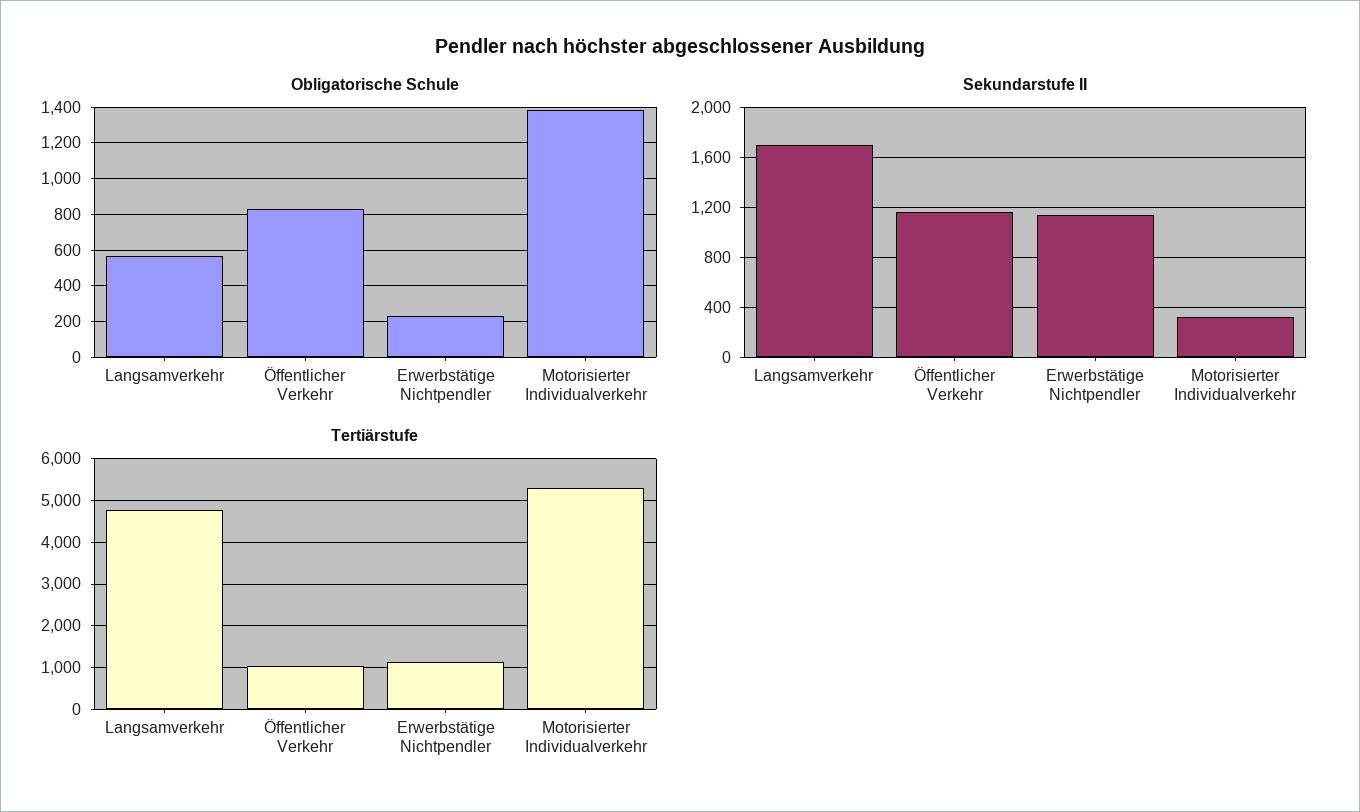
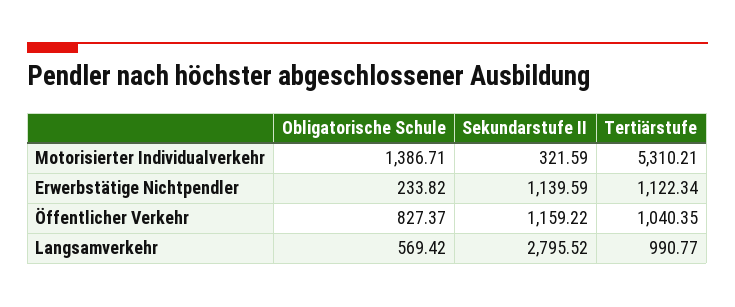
  {
    "Obligatorische Schule": {
      "Langsamverkehr": 569.42,
      "Öffentlicher Verkehr": 827.37,
      "Erwerbstätige Nichtpendler": 233.82,
      "Motorisierter Individualverkehr": 1386.71
    },
    "Sekundarstufe II": {
-     "Langsamverkehr": 1700,
+     "Langsamverkehr": 2795.52,
      "Öffentlicher Verkehr": 1159.22,
      "Erwerbstätige Nichtpendler": 1139.59,
      "Motorisierter Individualverkehr": 321.59
    },
    "Tertiärstufe": {
-     "Langsamverkehr": 4800,
+     "Langsamverkehr": 990.77,
      "Öffentlicher Verkehr": 1040.35,
      "Erwerbstätige Nichtpendler": 1122.34,
      "Motorisierter Individualverkehr": 5310.21
    }
  }

